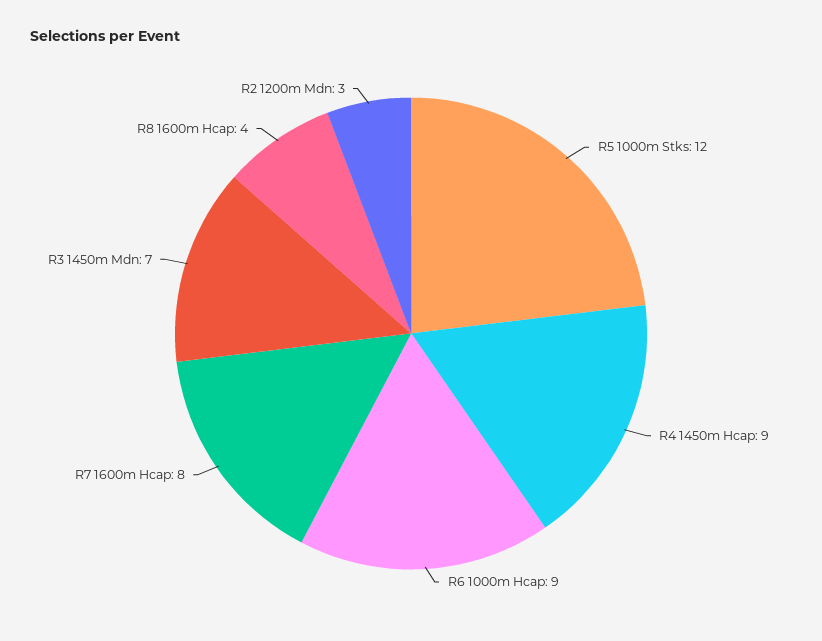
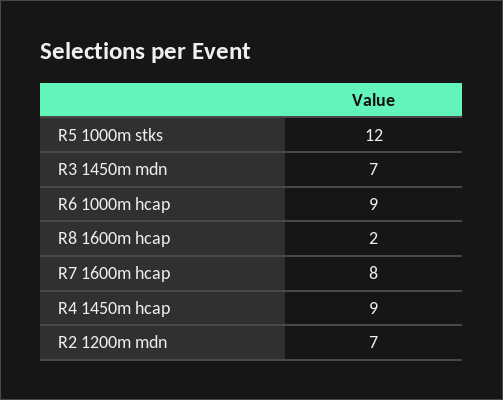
  {
    "R5 1000m Stks": 12,
    "R4 1450m Hcap": 9,
    "R6 1000m Hcap": 9,
    "R7 1600m Hcap": 8,
    "R3 1450m Mdn": 7,
-   "R8 1600m Hcap": 4,
+   "R8 1600m Hcap": 2,
-   "R2 1200m Mdn": 3
+   "R2 1200m Mdn": 7
  }

